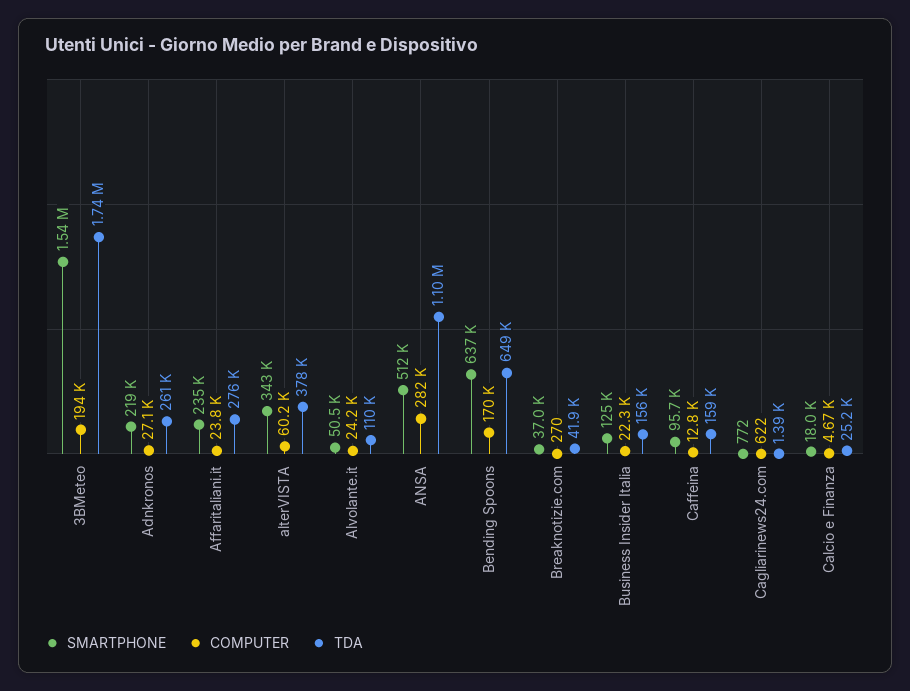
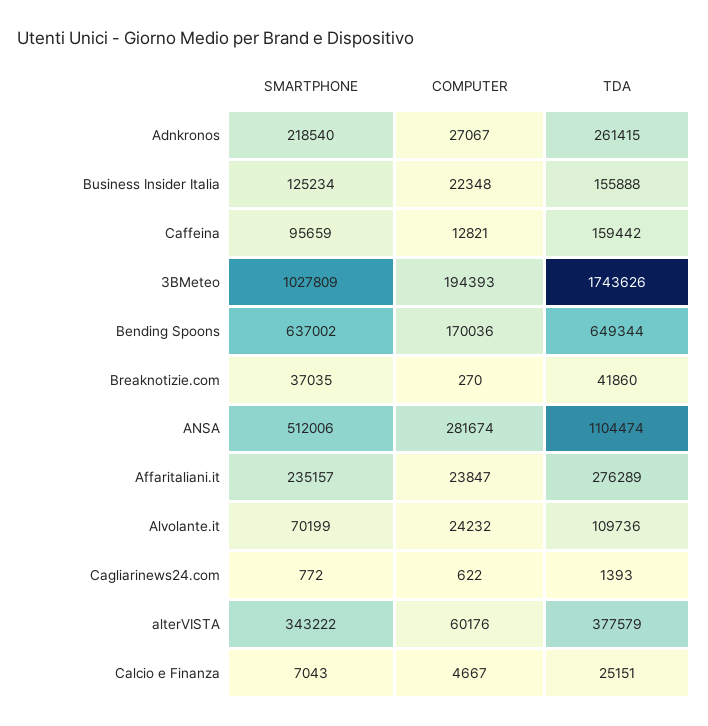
  {
    "SMARTPHONE": {
-     "3BMeteo": 1540000,
+     "3BMeteo": 1027809,
      "Adnkronos": 218540,
      "Affaritaliani.it": 235157,
      "alterVISTA": 343222,
-     "Alvolante.it": 50500,
+     "Alvolante.it": 70199,
      "ANSA": 512006,
      "Bending Spoons": 637002,
      "Breaknotizie.com": 37035,
      "Business Insider Italia": 125234,
      "Caffeina": 95659,
      "Cagliarinews24.com": 772,
-     "Calcio e Finanza": 18000
+     "Calcio e Finanza": 7043
    },
    "COMPUTER": {
      "3BMeteo": 194393,
      "Adnkronos": 27067,
      "Affaritaliani.it": 23847,
      "alterVISTA": 60176,
      "Alvolante.it": 24232,
      "ANSA": 281674,
      "Bending Spoons": 170036,
      "Breaknotizie.com": 270,
      "Business Insider Italia": 22348,
      "Caffeina": 12821,
      "Cagliarinews24.com": 622,
      "Calcio e Finanza": 4667
    },
    "TDA": {
      "3BMeteo": 1743626,
      "Adnkronos": 261415,
      "Affaritaliani.it": 276289,
      "alterVISTA": 377579,
      "Alvolante.it": 109736,
      "ANSA": 1104474,
      "Bending Spoons": 649344,
      "Breaknotizie.com": 41860,
      "Business Insider Italia": 155888,
      "Caffeina": 159442,
      "Cagliarinews24.com": 1393,
      "Calcio e Finanza": 25151
    }
  }

